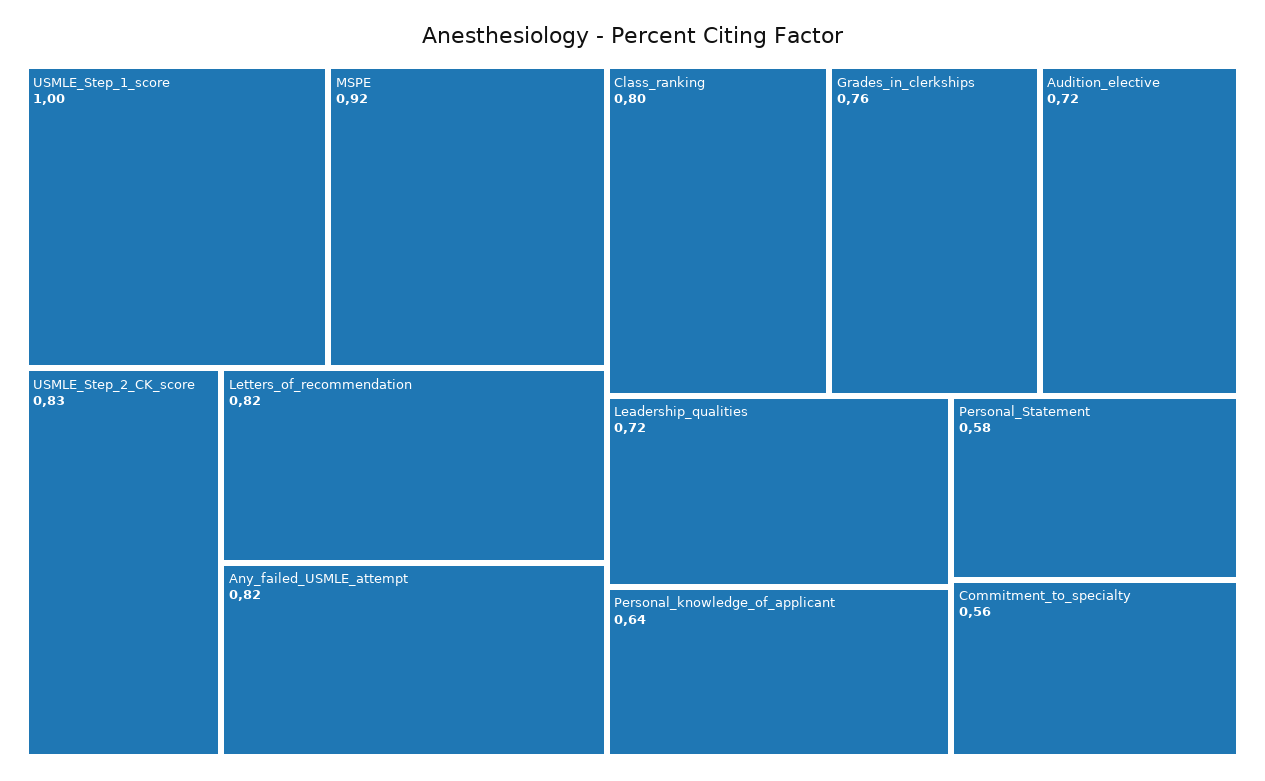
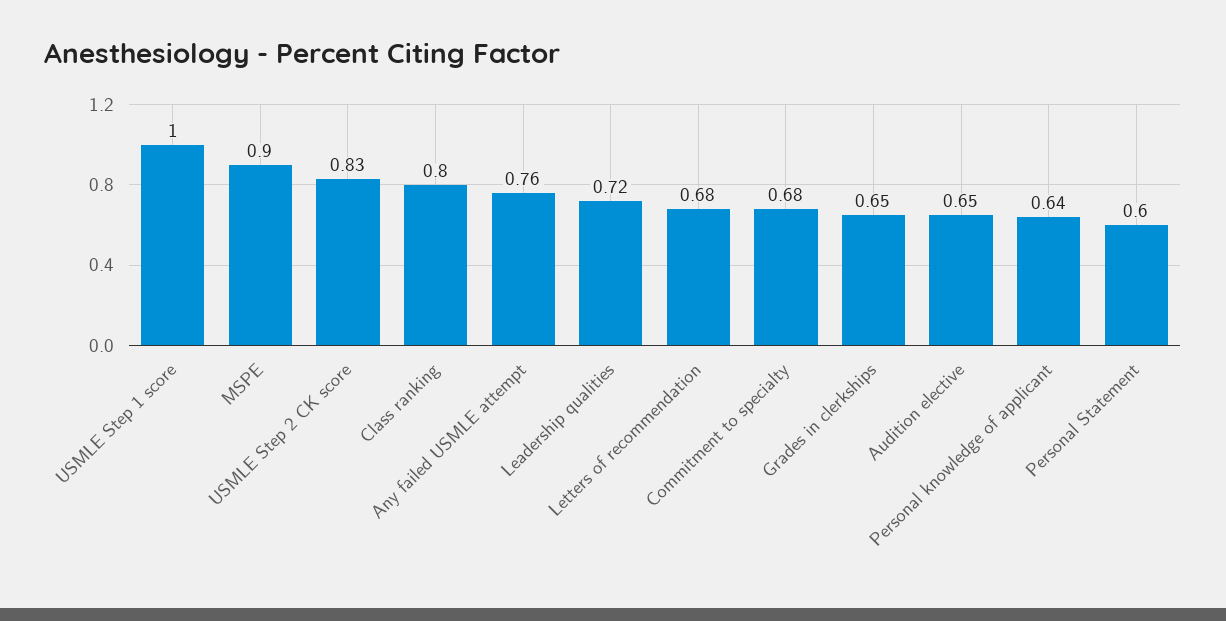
  {
    "USMLE_Step_1_score": 1,
-   "MSPE": 0.92,
+   "MSPE": 0.9,
    "USMLE_Step_2_CK_score": 0.83,
-   "Letters_of_recommendation": 0.82,
+   "Letters_of_recommendation": 0.68,
-   "Any_failed_USMLE_attempt": 0.82,
+   "Any_failed_USMLE_attempt": 0.76,
    "Class_ranking": 0.8,
-   "Grades_in_clerkships": 0.76,
+   "Grades_in_clerkships": 0.65,
-   "Audition_elective": 0.72,
+   "Audition_elective": 0.65,
    "Leadership_qualities": 0.72,
    "Personal_knowledge_of_applicant": 0.64,
-   "Personal_Statement": 0.58,
+   "Personal_Statement": 0.6,
-   "Commitment_to_specialty": 0.56
+   "Commitment_to_specialty": 0.68
  }

